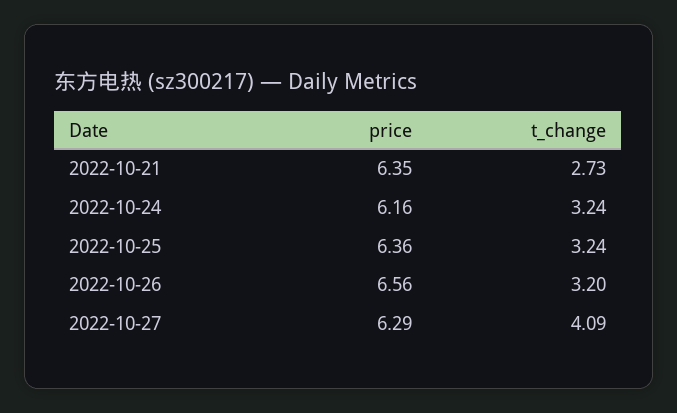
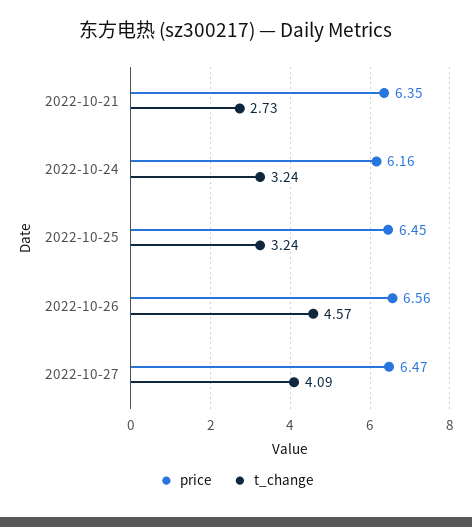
  {
    "price": {
      "2022-10-21": 6.35,
      "2022-10-24": 6.16,
-     "2022-10-25": 6.36,
+     "2022-10-25": 6.45,
      "2022-10-26": 6.56,
-     "2022-10-27": 6.29
+     "2022-10-27": 6.47
    },
    "t_change": {
      "2022-10-21": 2.73,
      "2022-10-24": 3.24,
      "2022-10-25": 3.24,
-     "2022-10-26": 3.2,
+     "2022-10-26": 4.57,
      "2022-10-27": 4.09
    }
  }

